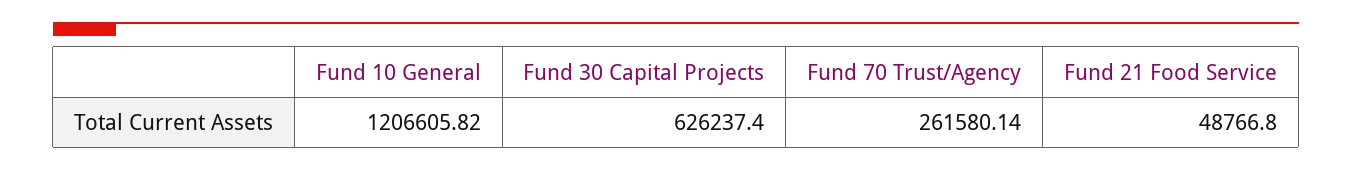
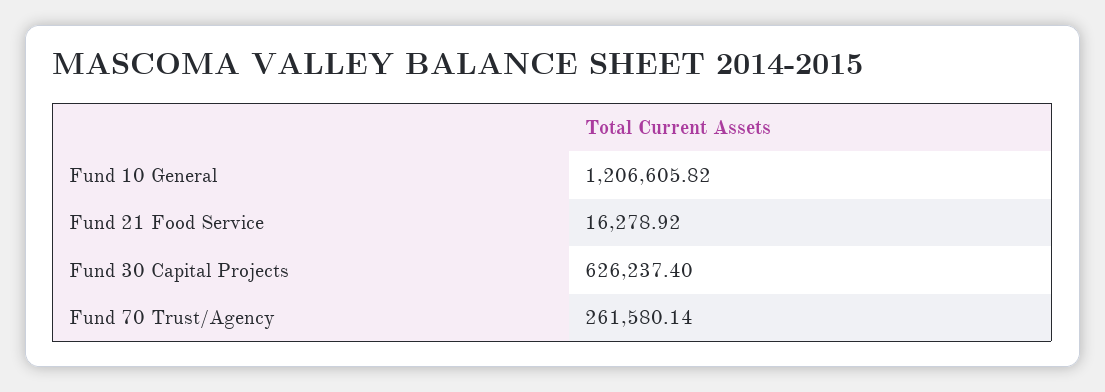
  {
    "Fund 10 General": 1206605.82,
    "Fund 30 Capital Projects": 626237.4,
    "Fund 70 Trust/Agency": 261580.14,
-   "Fund 21 Food Service": 48766.8
+   "Fund 21 Food Service": 16278.92
  }

